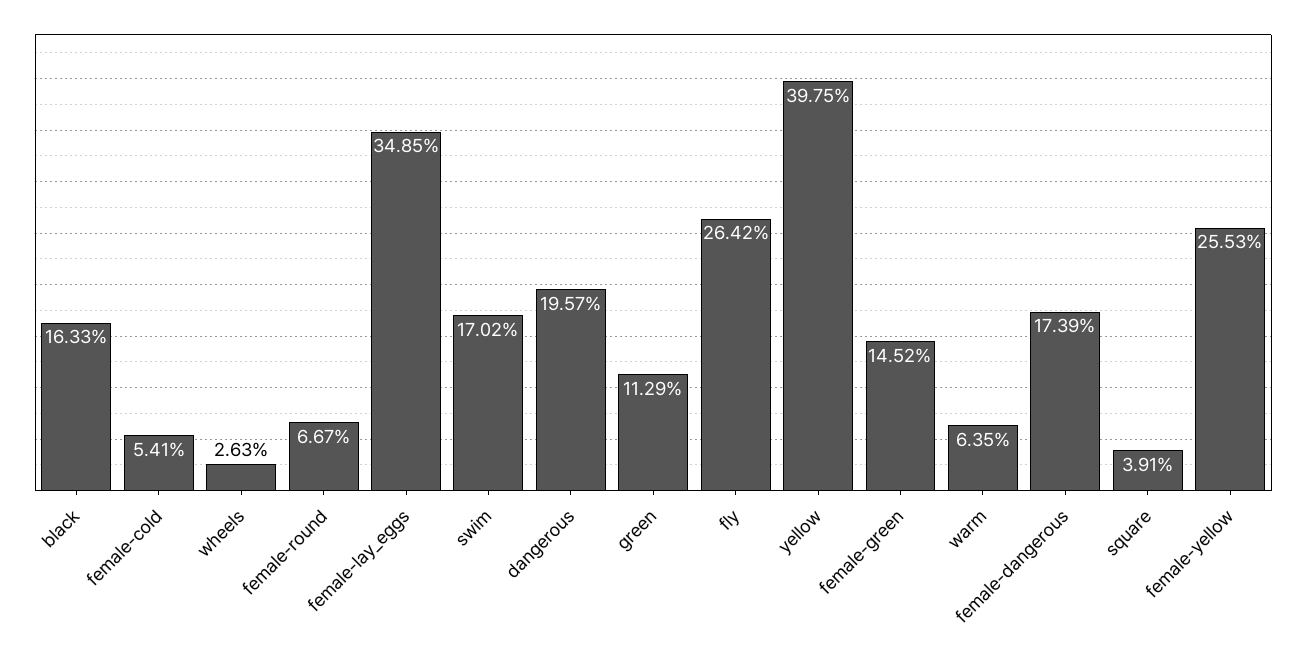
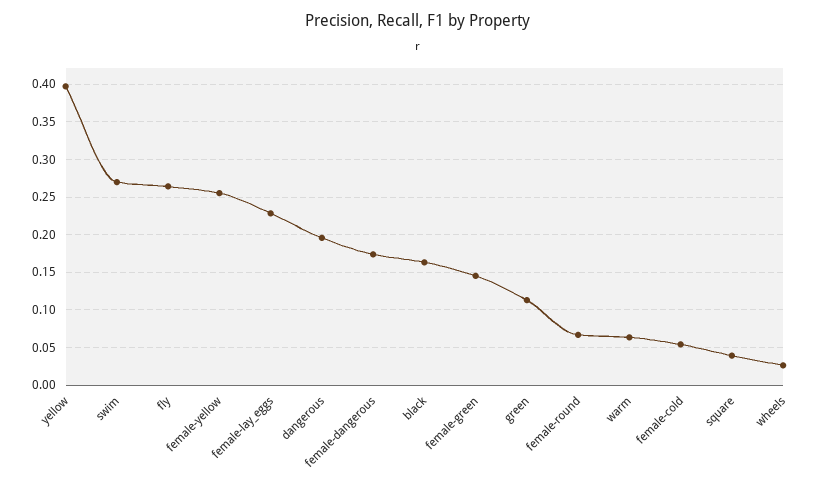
  {
    "black": 0.1633,
    "female-cold": 0.0541,
    "wheels": 0.0263,
    "female-round": 0.0667,
-   "female-lay_eggs": 0.3485,
+   "female-lay_eggs": 0.23,
-   "swim": 0.1702,
+   "swim": 0.27,
    "dangerous": 0.1957,
    "green": 0.1129,
    "fly": 0.2642,
    "yellow": 0.3975,
    "female-green": 0.1452,
    "warm": 0.0635,
    "female-dangerous": 0.1739,
    "square": 0.0391,
    "female-yellow": 0.2553
  }

